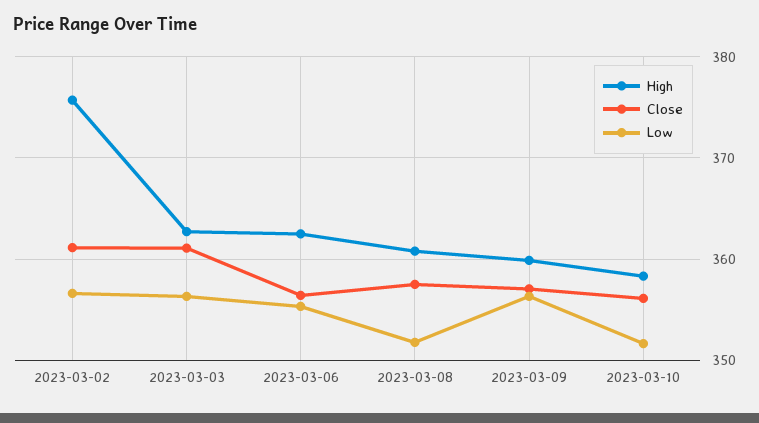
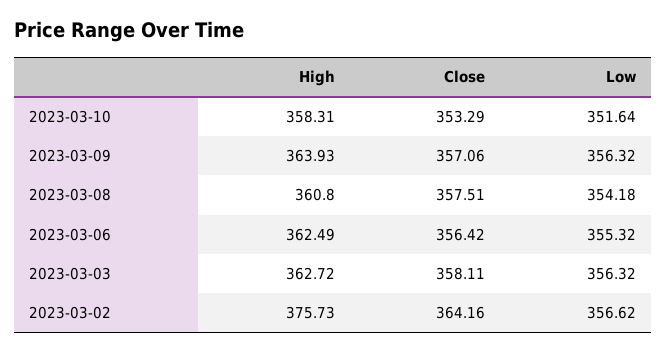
  {
    "High": {
      "2023-03-02": 375.73,
      "2023-03-03": 362.72,
      "2023-03-06": 362.49,
      "2023-03-08": 360.8,
-     "2023-03-09": 360,
+     "2023-03-09": 363.93,
      "2023-03-10": 358.31
    },
    "Close": {
-     "2023-03-02": 361,
+     "2023-03-02": 364.16,
-     "2023-03-03": 361,
+     "2023-03-03": 358.11,
      "2023-03-06": 356.42,
      "2023-03-08": 357.51,
      "2023-03-09": 357.06,
-     "2023-03-10": 356
+     "2023-03-10": 353.29
    },
    "Low": {
      "2023-03-02": 356.62,
      "2023-03-03": 356.32,
      "2023-03-06": 355.32,
-     "2023-03-08": 352,
+     "2023-03-08": 354.18,
      "2023-03-09": 356.32,
      "2023-03-10": 351.64
    }
  }

